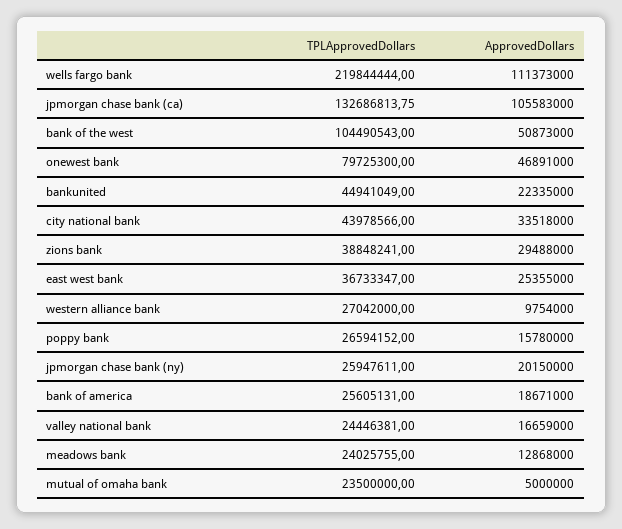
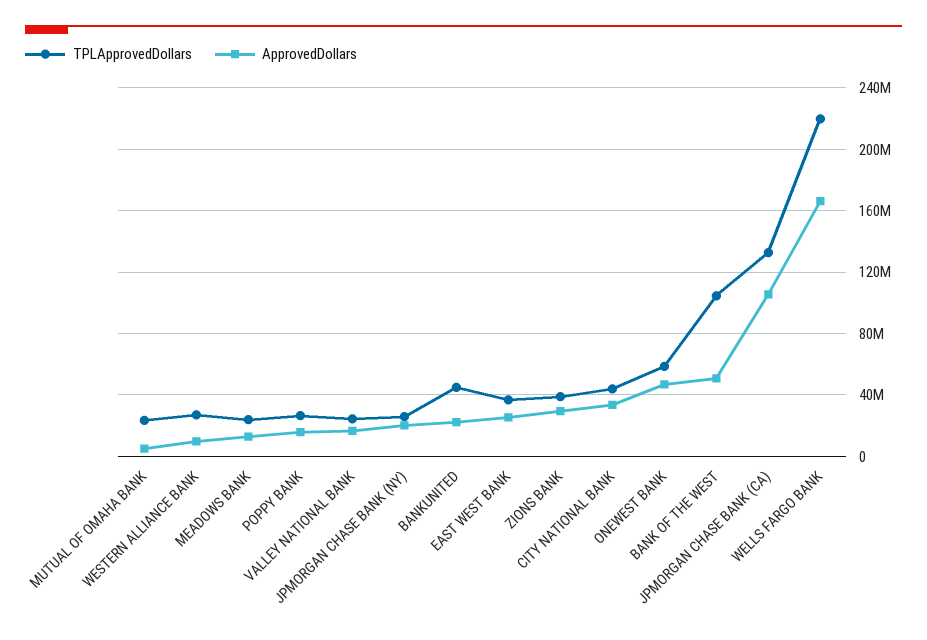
  {
    "TPLApprovedDollars": {
      "wells fargo bank": 219844444,
      "jpmorgan chase bank (ca)": 132686813.75,
      "bank of the west": 104490543,
-     "onewest bank": 79725300,
+     "onewest bank": 60000000,
      "bankunited": 44941049,
      "city national bank": 43978566,
      "zions bank": 38848241,
      "east west bank": 36733347,
      "western alliance bank": 27042000,
      "poppy bank": 26594152,
      "jpmorgan chase bank (ny)": 25947611,
-     "bank of america": 25605131,
      "valley national bank": 24446381,
      "meadows bank": 24025755,
      "mutual of omaha bank": 23500000
    },
    "ApprovedDollars": {
-     "wells fargo bank": 111373000,
+     "wells fargo bank": 165000000,
      "jpmorgan chase bank (ca)": 105583000,
      "bank of the west": 50873000,
      "onewest bank": 46891000,
      "bankunited": 22335000,
      "city national bank": 33518000,
      "zions bank": 29488000,
      "east west bank": 25355000,
      "western alliance bank": 9754000,
      "poppy bank": 15780000,
      "jpmorgan chase bank (ny)": 20150000,
-     "bank of america": 18671000,
      "valley national bank": 16659000,
      "meadows bank": 12868000,
      "mutual of omaha bank": 5000000
    }
  }

